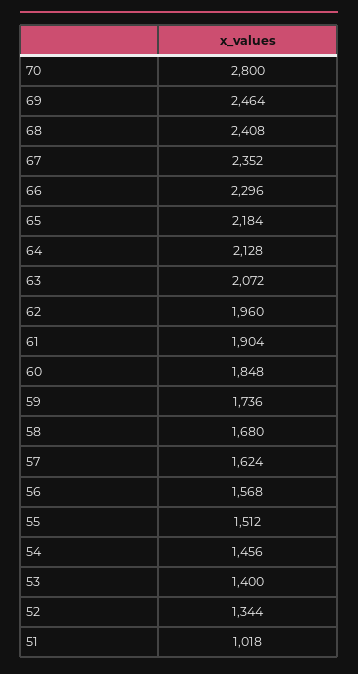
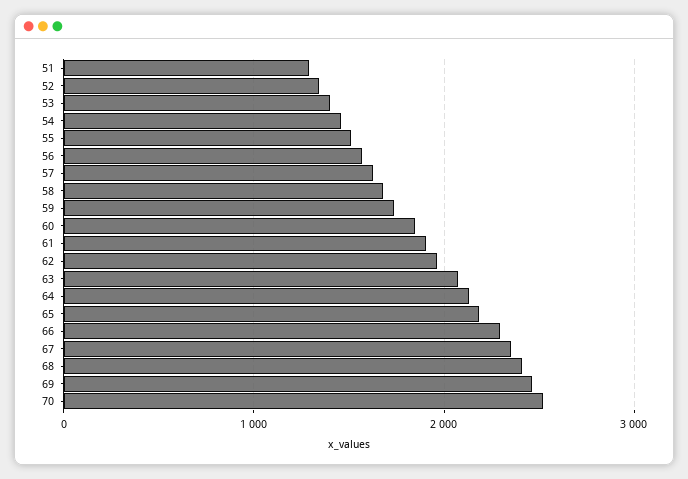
  {
-   "70": 2800,
+   "70": 2500,
    "69": 2464,
    "68": 2408,
    "67": 2352,
    "66": 2296,
    "65": 2184,
    "64": 2128,
    "63": 2072,
    "62": 1960,
    "61": 1904,
    "60": 1848,
    "59": 1736,
    "58": 1680,
    "57": 1624,
    "56": 1568,
    "55": 1512,
    "54": 1456,
    "53": 1400,
    "52": 1344,
-   "51": 1018
+   "51": 1300
  }

